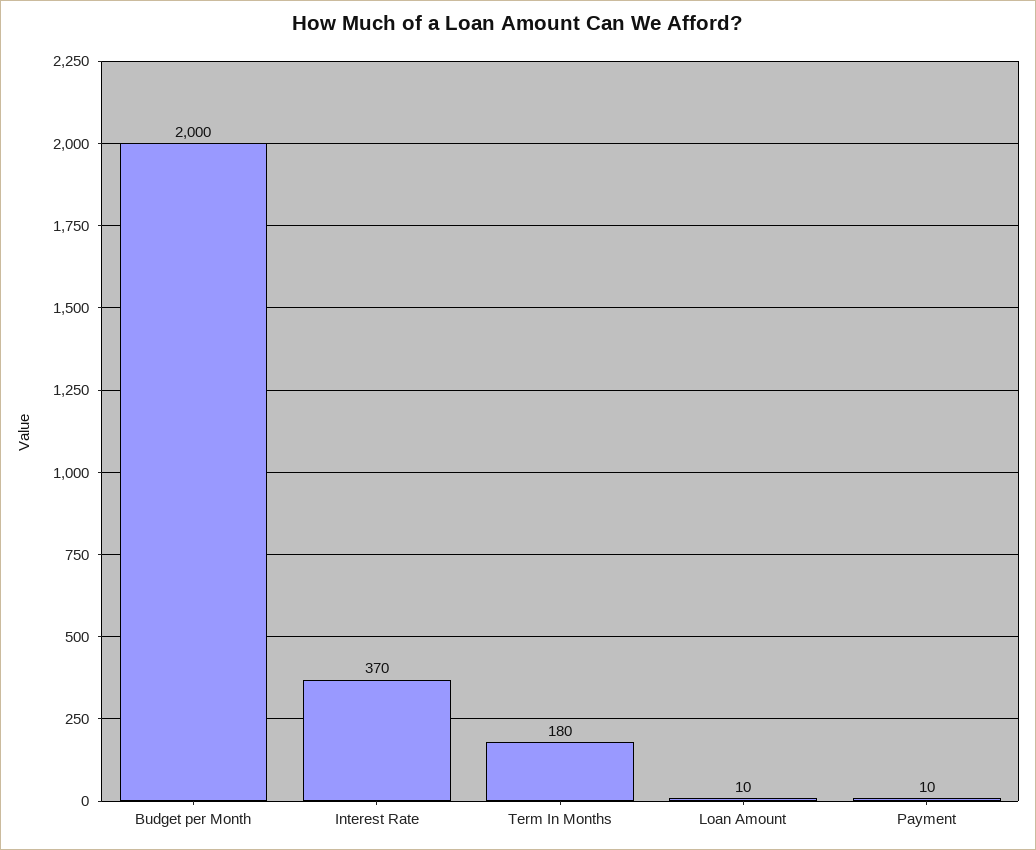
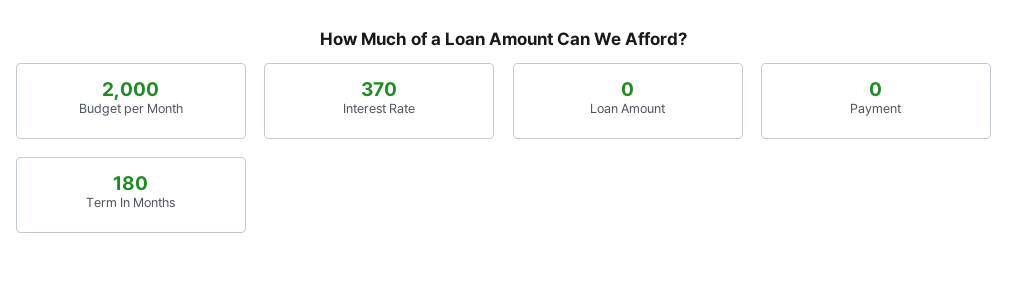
  {
    "Budget per Month": 2000,
    "Interest Rate": 370,
    "Term In Months": 180,
-   "Loan Amount": 10,
+   "Loan Amount": 0,
-   "Payment": 10
+   "Payment": 0
  }

